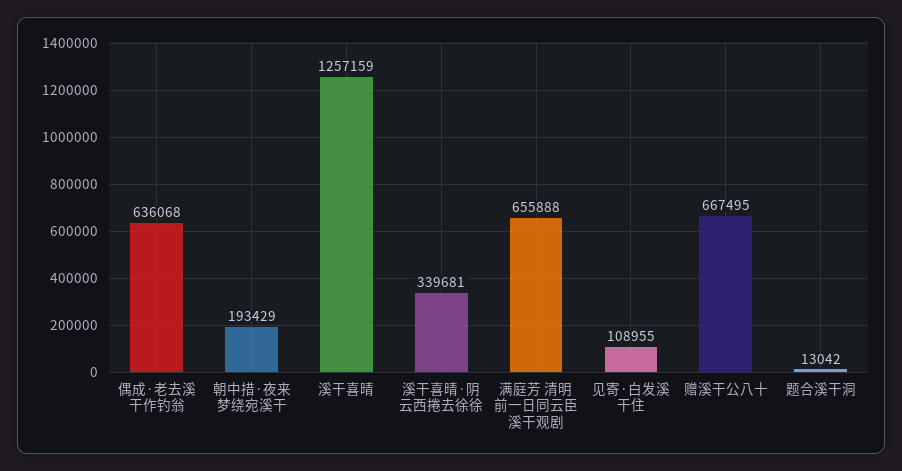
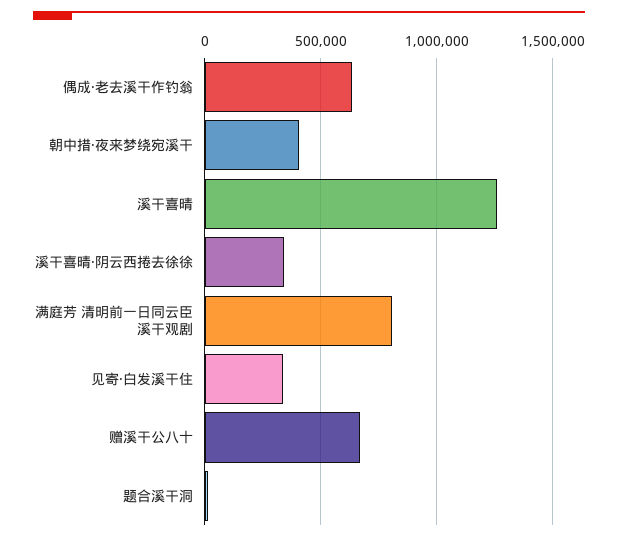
  {
    "偶成·老去溪干作钓翁": 636068,
-   "朝中措·夜来梦绕宛溪干": 193429,
+   "朝中措·夜来梦绕宛溪干": 400000,
    "溪干喜晴": 1257159,
    "溪干喜晴·阴云西捲去徐徐": 339681,
-   "满庭芳 清明前一日同云臣溪干观剧": 655888,
+   "满庭芳 清明前一日同云臣溪干观剧": 800000,
-   "见寄·白发溪干住": 108955,
+   "见寄·白发溪干住": 350000,
    "赠溪干公八十": 667495,
    "题合溪干洞": 13042
  }

